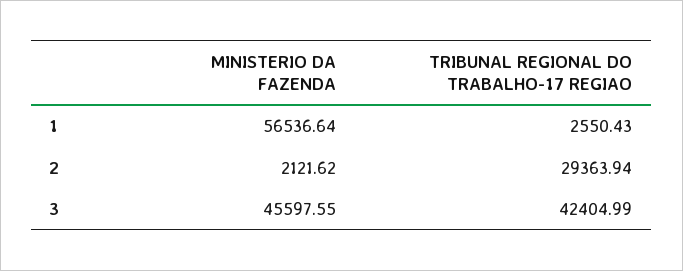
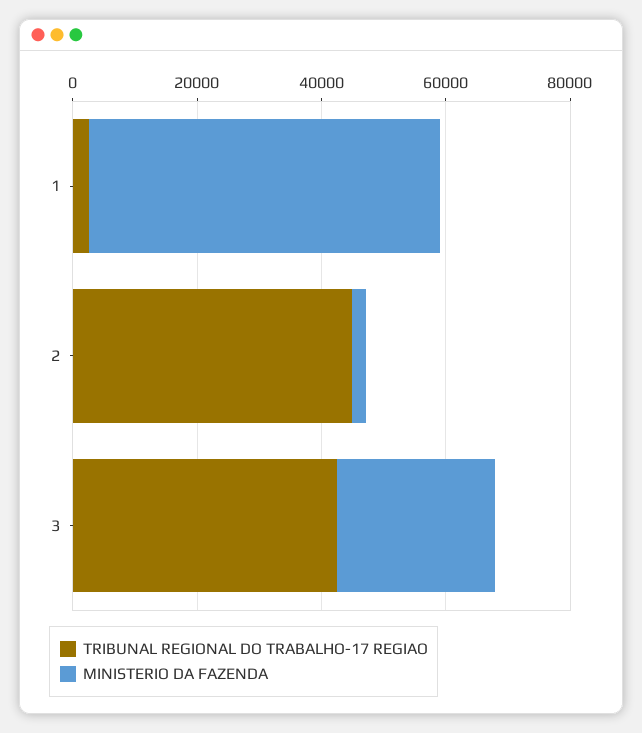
  {
    "MINISTERIO DA FAZENDA": {
      "1": 56536.64,
      "2": 2121.62,
-     "3": 45597.55
+     "3": 25000
    },
    "TRIBUNAL REGIONAL DO TRABALHO-17 REGIAO": {
      "1": 2550.43,
-     "2": 29363.94,
+     "2": 45000,
      "3": 42404.99
    }
  }

